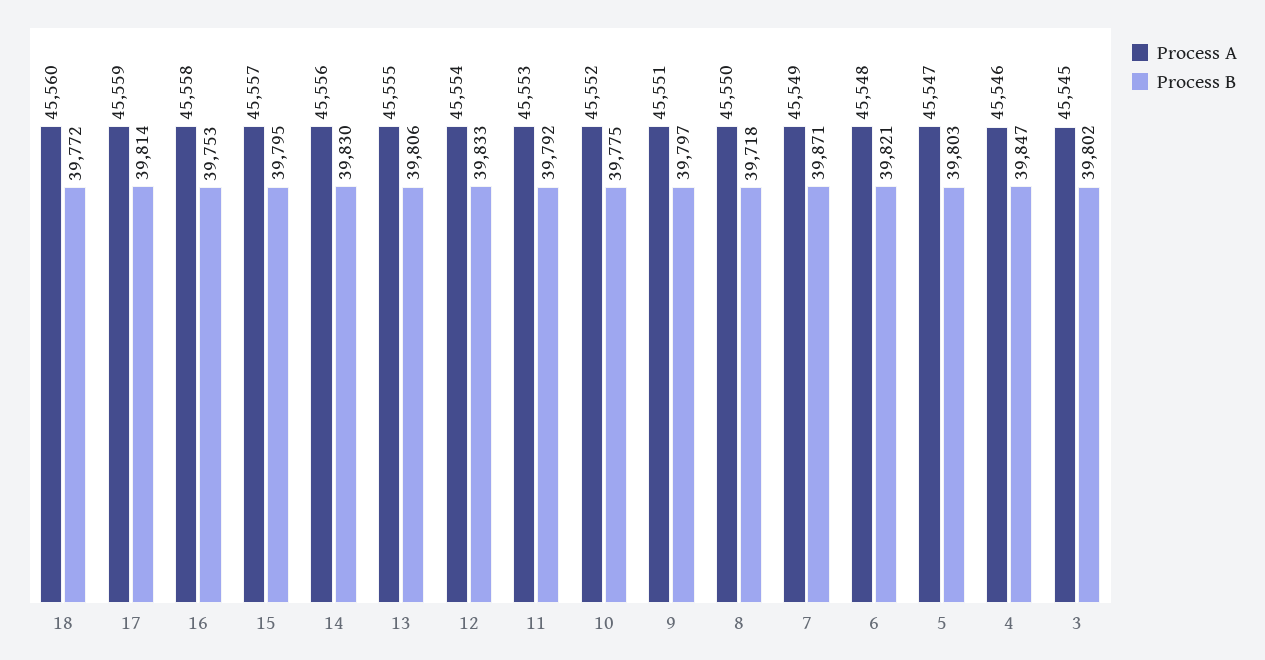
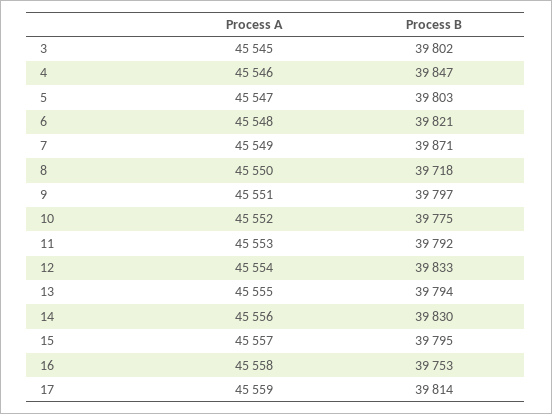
  {
    "Process A": {
-     "18": 45560,
      "17": 45559,
      "16": 45558,
      "15": 45557,
      "14": 45556,
      "13": 45555,
      "12": 45554,
      "11": 45553,
      "10": 45552,
      "9": 45551,
      "8": 45550,
      "7": 45549,
      "6": 45548,
      "5": 45547,
      "4": 45546,
      "3": 45545
    },
    "Process B": {
-     "18": 39772,
      "17": 39814,
      "16": 39753,
      "15": 39795,
      "14": 39830,
-     "13": 39806,
+     "13": 39794,
      "12": 39833,
      "11": 39792,
      "10": 39775,
      "9": 39797,
      "8": 39718,
      "7": 39871,
      "6": 39821,
      "5": 39803,
      "4": 39847,
      "3": 39802
    }
  }

